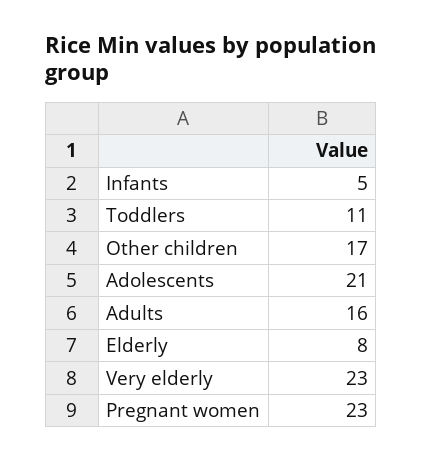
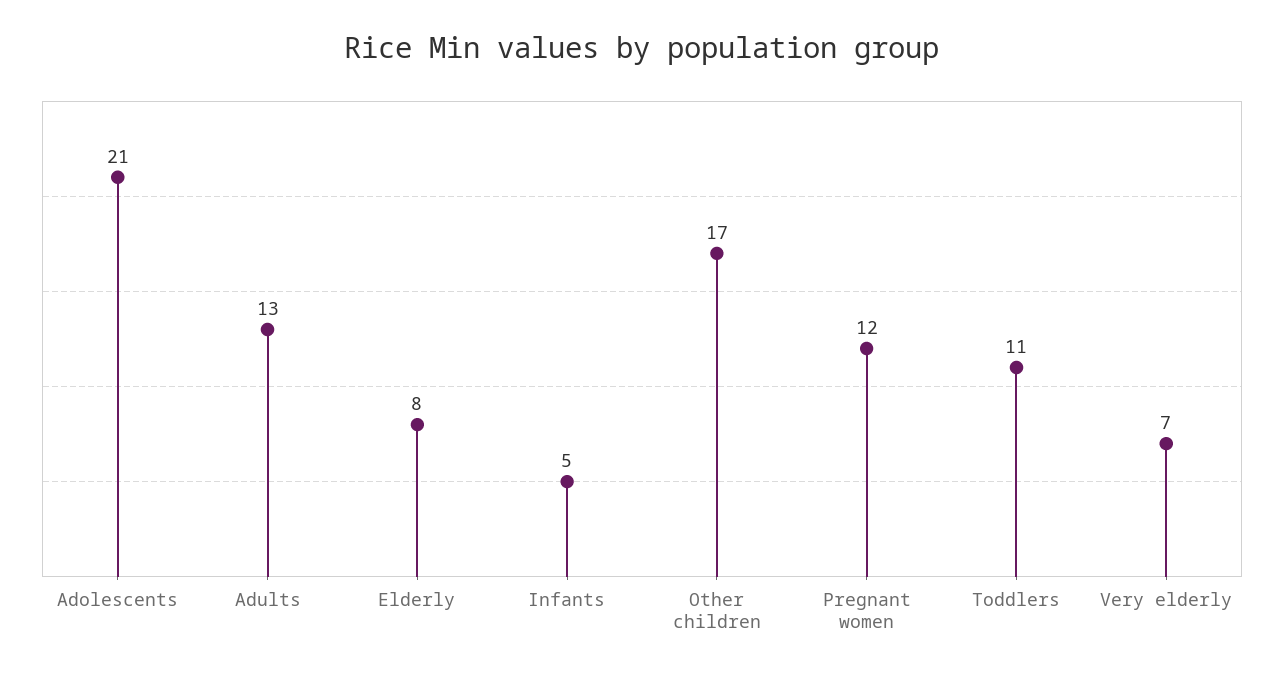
  {
    "Infants": 5,
    "Toddlers": 11,
    "Other children": 17,
    "Adolescents": 21,
-   "Adults": 16,
+   "Adults": 13,
    "Elderly": 8,
-   "Very elderly": 23,
+   "Very elderly": 7,
-   "Pregnant women": 23
+   "Pregnant women": 12
  }

